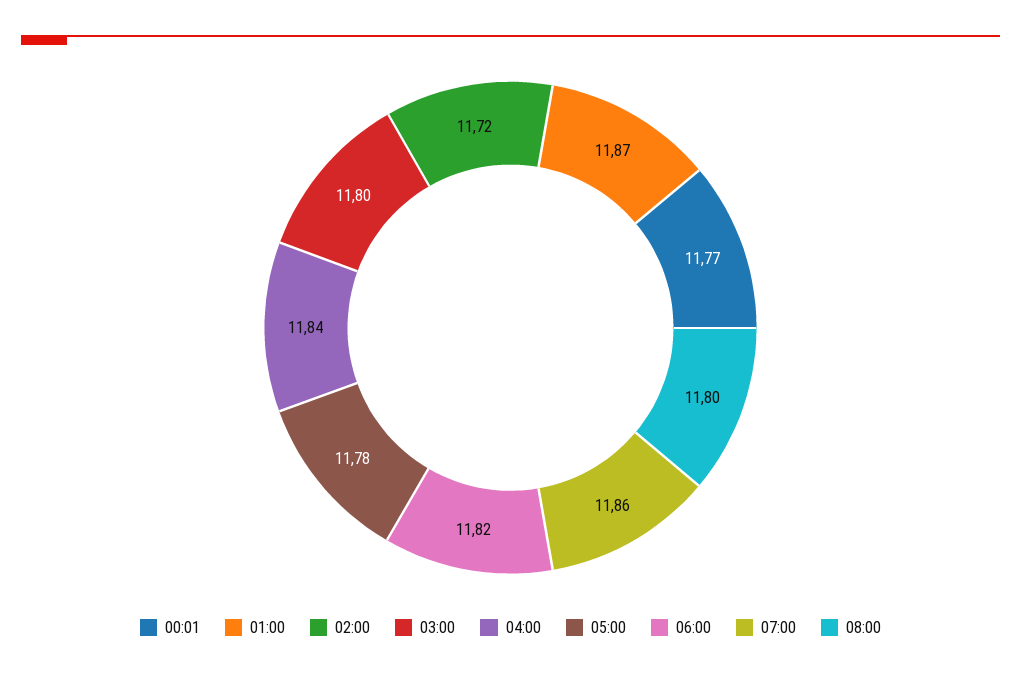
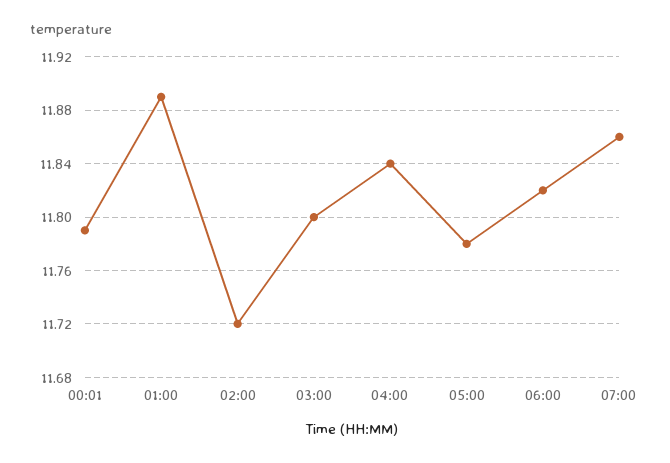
  {
-   "00:01": 11.77,
+   "00:01": 11.79,
-   "01:00": 11.87,
+   "01:00": 11.89,
    "02:00": 11.72,
    "03:00": 11.8,
    "04:00": 11.84,
    "05:00": 11.78,
    "06:00": 11.82,
-   "07:00": 11.86,
+   "07:00": 11.86
-   "08:00": 11.8
  }

